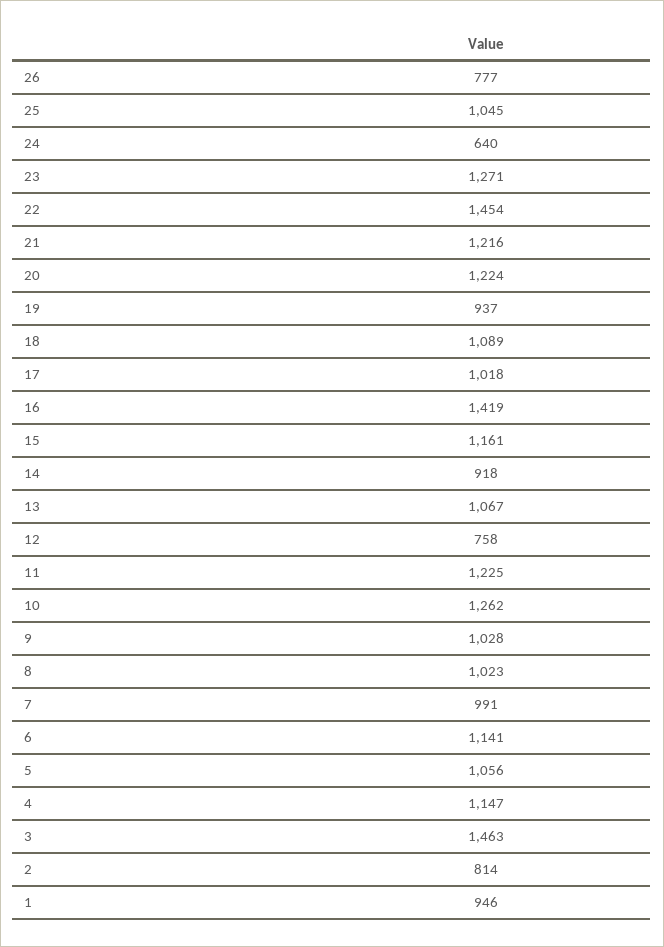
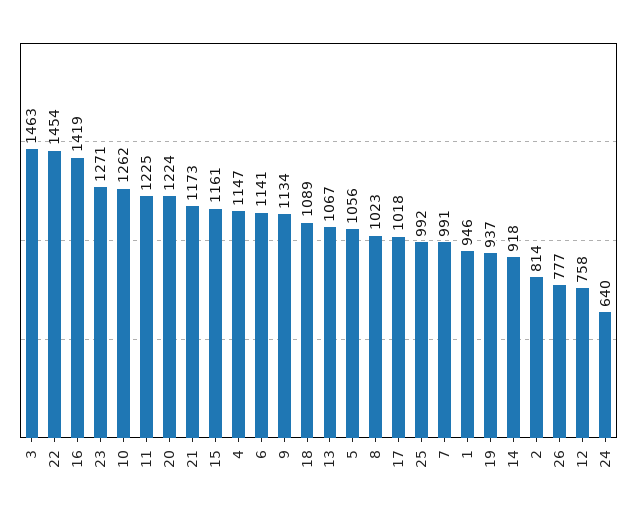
  {
    "26": 777,
-   "25": 1045,
+   "25": 992,
    "24": 640,
    "23": 1271,
    "22": 1454,
-   "21": 1216,
+   "21": 1173,
    "20": 1224,
    "19": 937,
    "18": 1089,
    "17": 1018,
    "16": 1419,
    "15": 1161,
    "14": 918,
    "13": 1067,
    "12": 758,
    "11": 1225,
    "10": 1262,
-   "9": 1028,
+   "9": 1134,
    "8": 1023,
    "7": 991,
    "6": 1141,
    "5": 1056,
    "4": 1147,
    "3": 1463,
    "2": 814,
    "1": 946
  }

